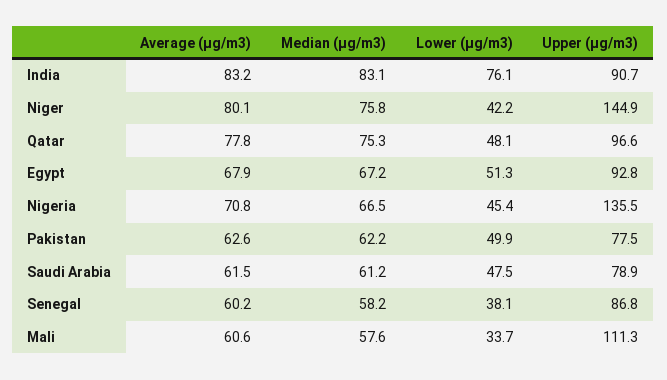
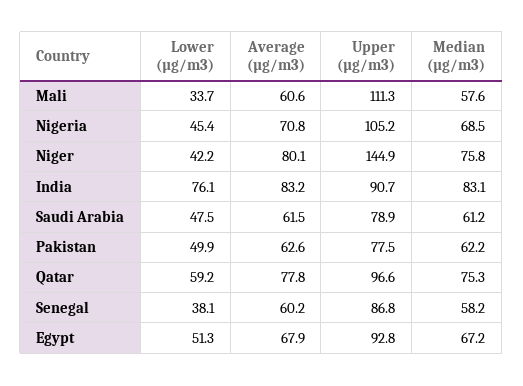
  {
    "Average (µg/m3)": {
      "India": 83.2,
      "Niger": 80.1,
      "Qatar": 77.8,
      "Egypt": 67.9,
      "Nigeria": 70.8,
      "Pakistan": 62.6,
      "Saudi Arabia": 61.5,
      "Senegal": 60.2,
      "Mali": 60.6
    },
    "Median (µg/m3)": {
      "India": 83.1,
      "Niger": 75.8,
      "Qatar": 75.3,
      "Egypt": 67.2,
-     "Nigeria": 66.5,
+     "Nigeria": 68.5,
      "Pakistan": 62.2,
      "Saudi Arabia": 61.2,
      "Senegal": 58.2,
      "Mali": 57.6
    },
    "Lower (µg/m3)": {
      "India": 76.1,
      "Niger": 42.2,
-     "Qatar": 48.1,
+     "Qatar": 59.2,
      "Egypt": 51.3,
      "Nigeria": 45.4,
      "Pakistan": 49.9,
      "Saudi Arabia": 47.5,
      "Senegal": 38.1,
      "Mali": 33.7
    },
    "Upper (µg/m3)": {
      "India": 90.7,
      "Niger": 144.9,
      "Qatar": 96.6,
      "Egypt": 92.8,
-     "Nigeria": 135.5,
+     "Nigeria": 105.2,
      "Pakistan": 77.5,
      "Saudi Arabia": 78.9,
      "Senegal": 86.8,
      "Mali": 111.3
    }
  }

